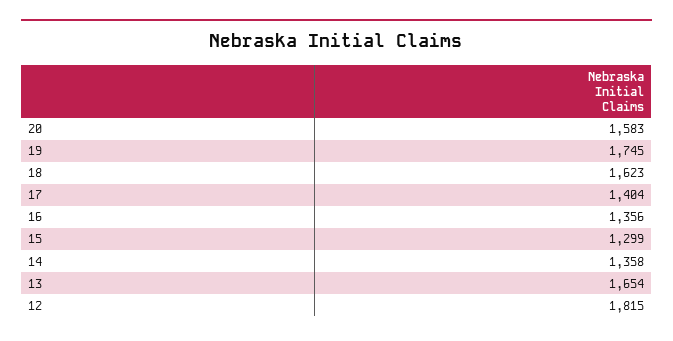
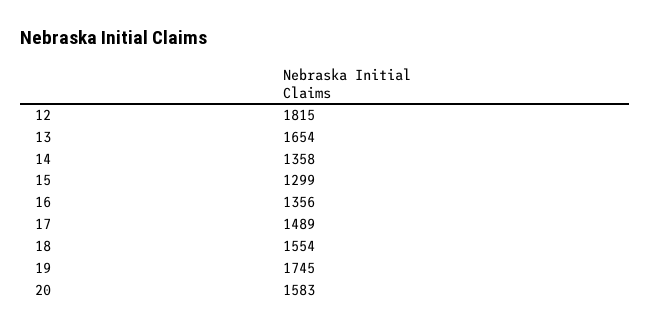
  {
    "20": 1583,
    "19": 1745,
-   "18": 1623,
+   "18": 1554,
-   "17": 1404,
+   "17": 1489,
    "16": 1356,
    "15": 1299,
    "14": 1358,
    "13": 1654,
    "12": 1815
  }

